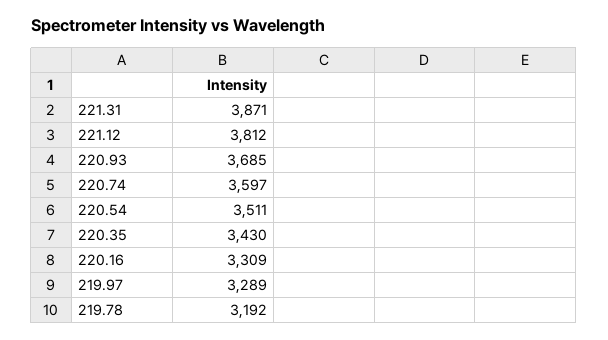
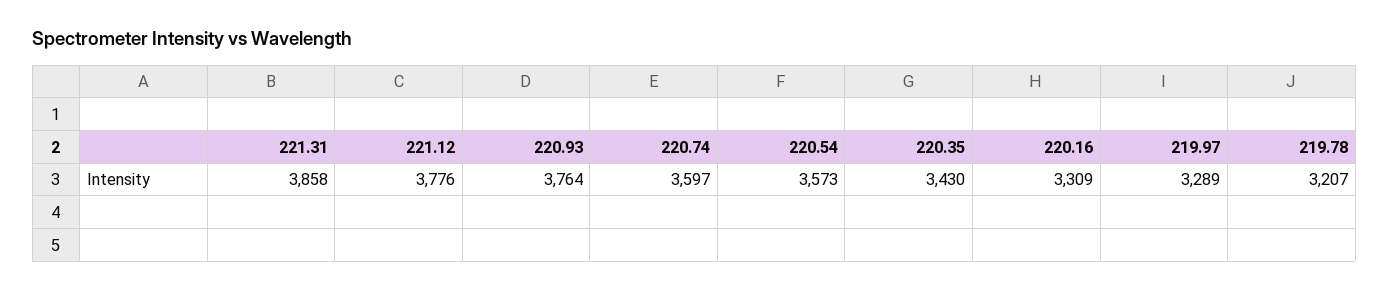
  {
-   "221.31": 3871,
+   "221.31": 3858,
-   "221.12": 3812,
+   "221.12": 3776,
-   "220.93": 3685,
+   "220.93": 3764,
    "220.74": 3597,
-   "220.54": 3511,
+   "220.54": 3573,
    "220.35": 3430,
    "220.16": 3309,
    "219.97": 3289,
-   "219.78": 3192
+   "219.78": 3207
  }

